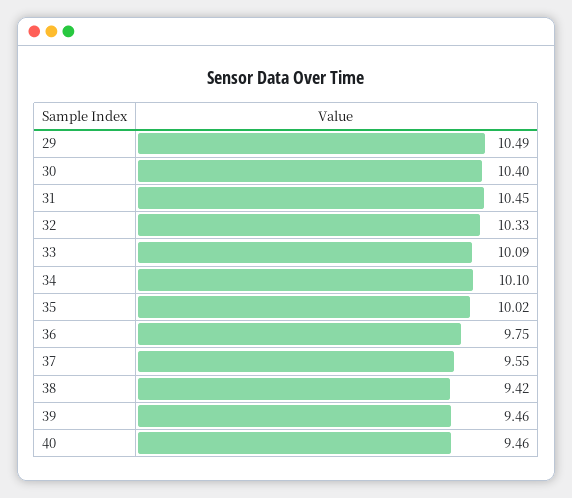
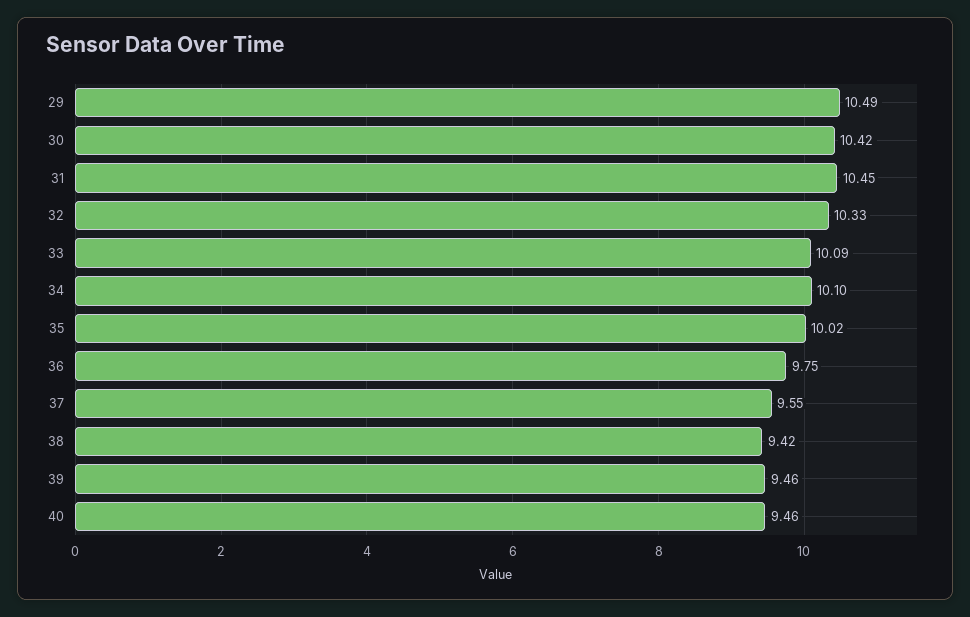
  {
    "29": 10.49,
-   "30": 10.4,
+   "30": 10.42,
    "31": 10.45,
    "32": 10.33,
    "33": 10.09,
    "34": 10.1,
    "35": 10.02,
    "36": 9.75,
    "37": 9.55,
    "38": 9.42,
    "39": 9.46,
    "40": 9.46
  }

